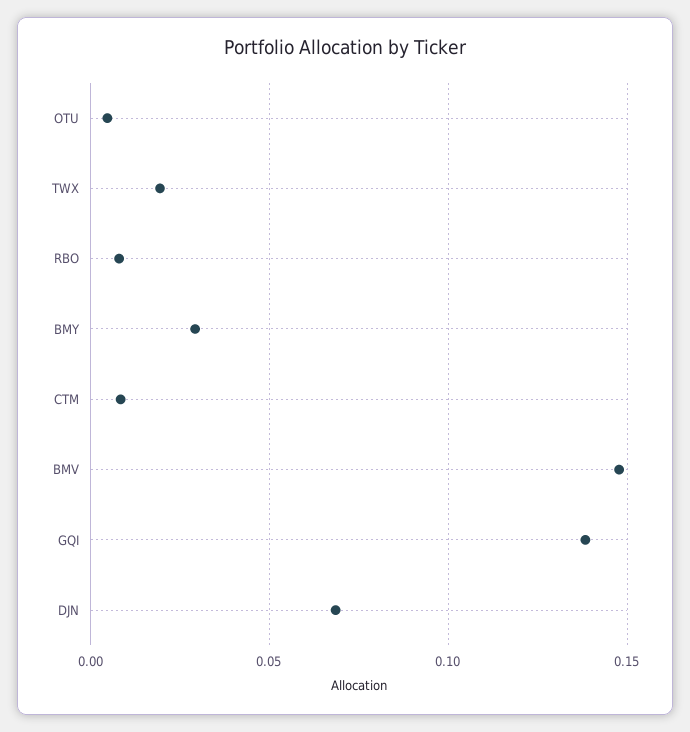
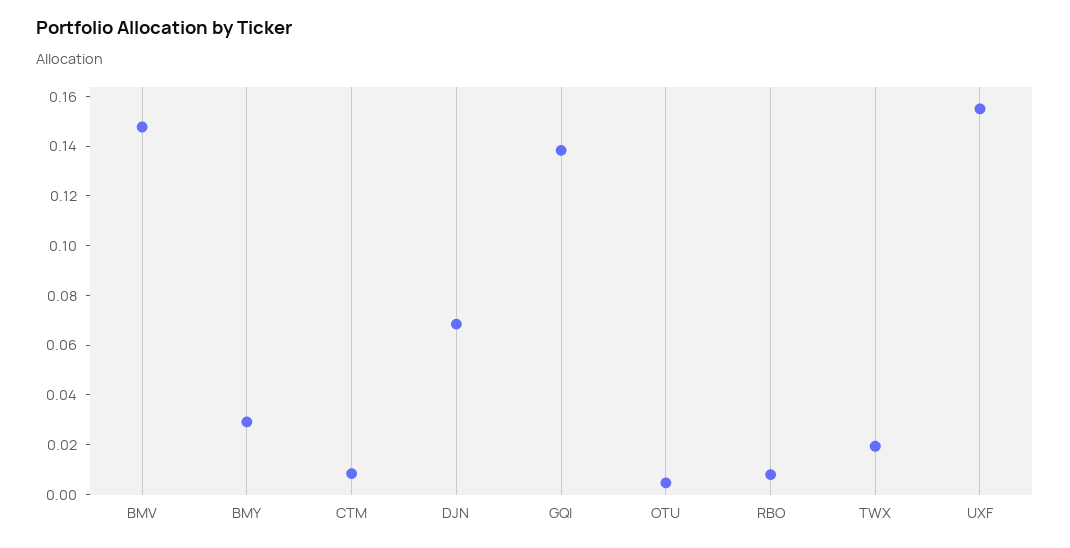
  {
    "OTU": 0.005,
    "TWX": 0.02,
    "RBO": 0.01,
    "BMY": 0.03,
    "CTM": 0.01,
    "BMV": 0.15,
    "GQI": 0.14,
-   "DJN": 0.07
+   "DJN": 0.07,
+   "UXF": 0.155
  }

